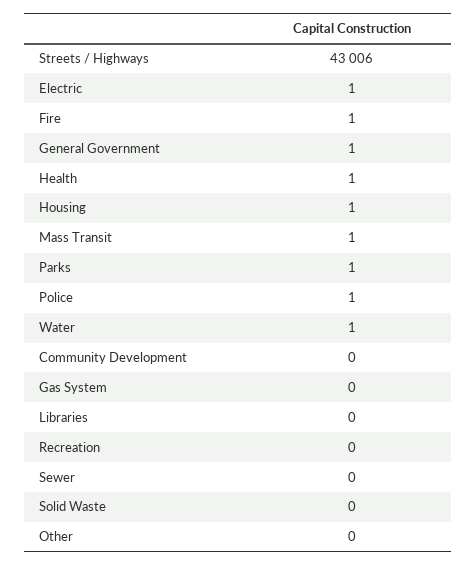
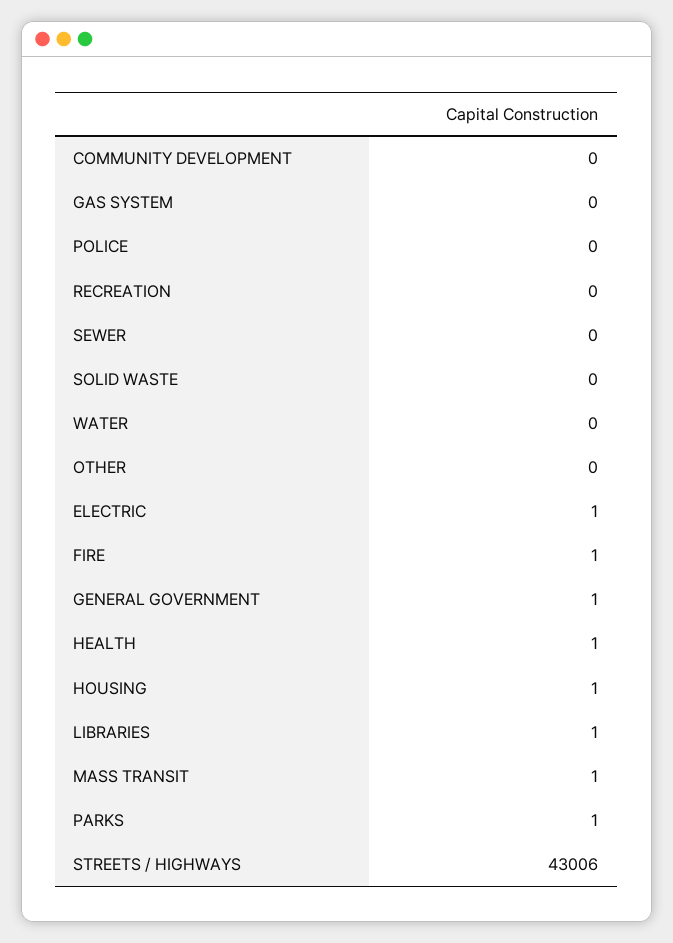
  {
    "Streets / Highways": 43006,
    "Electric": 1,
    "Fire": 1,
    "General Government": 1,
    "Health": 1,
    "Housing": 1,
    "Mass Transit": 1,
    "Parks": 1,
-   "Police": 1,
+   "Police": 0,
-   "Water": 1,
+   "Water": 0,
    "Community Development": 0,
    "Gas System": 0,
-   "Libraries": 0,
+   "Libraries": 1,
    "Recreation": 0,
    "Sewer": 0,
    "Solid Waste": 0,
    "Other": 0
  }

